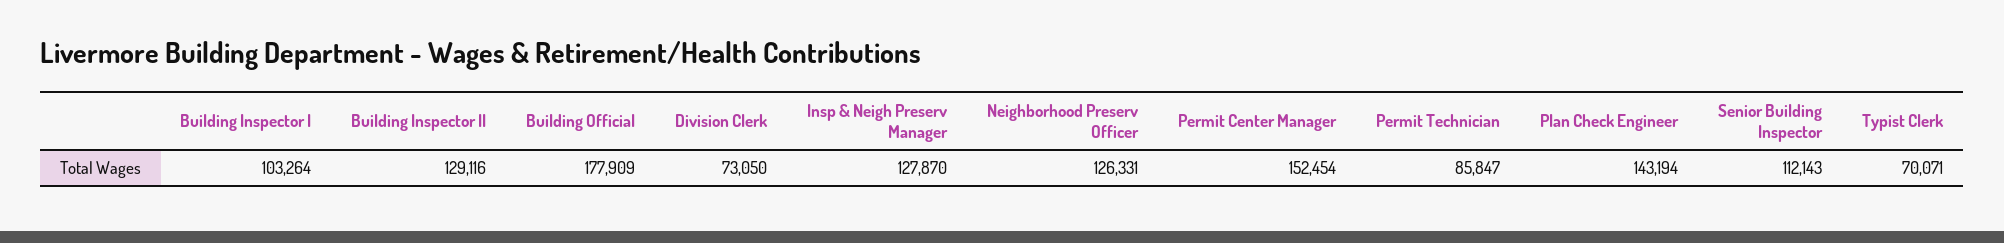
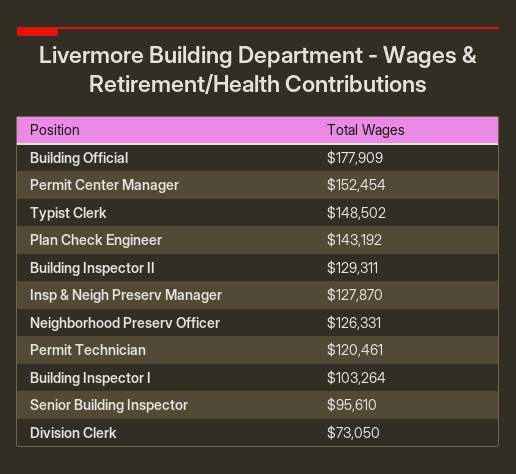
  {
    "Building Inspector I": 103264,
-   "Building Inspector II": 129116,
+   "Building Inspector II": 129311,
    "Building Official": 177909,
    "Division Clerk": 73050,
    "Insp & Neigh Preserv Manager": 127870,
    "Neighborhood Preserv Officer": 126331,
    "Permit Center Manager": 152454,
-   "Permit Technician": 85847,
+   "Permit Technician": 120461,
-   "Plan Check Engineer": 143194,
+   "Plan Check Engineer": 143192,
-   "Senior Building Inspector": 112143,
+   "Senior Building Inspector": 95610,
-   "Typist Clerk": 70071
+   "Typist Clerk": 148502
  }

